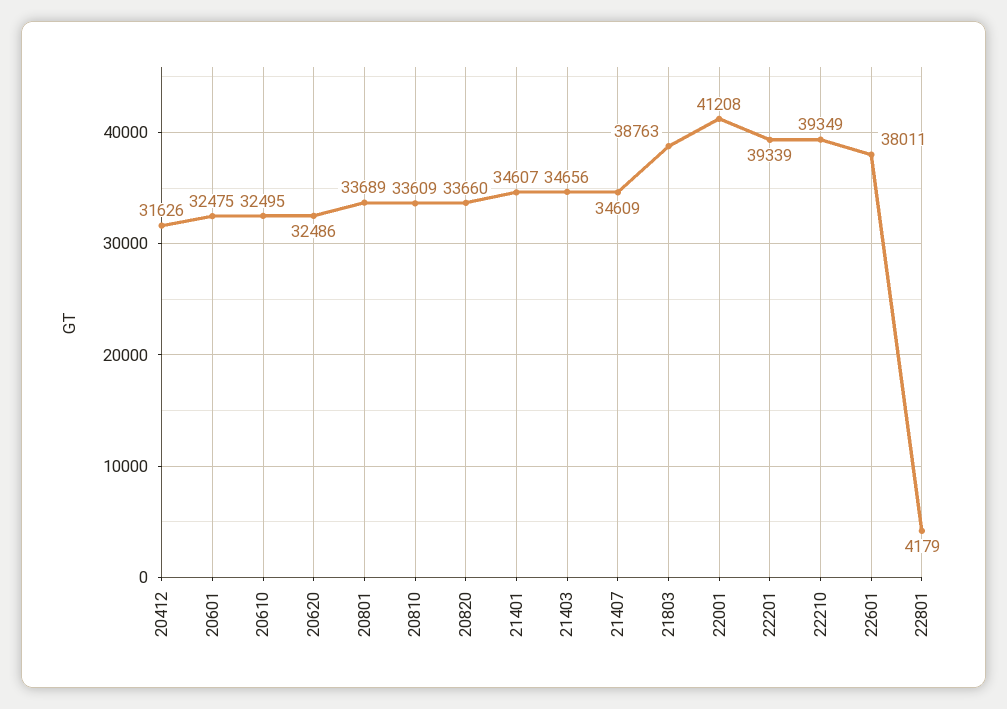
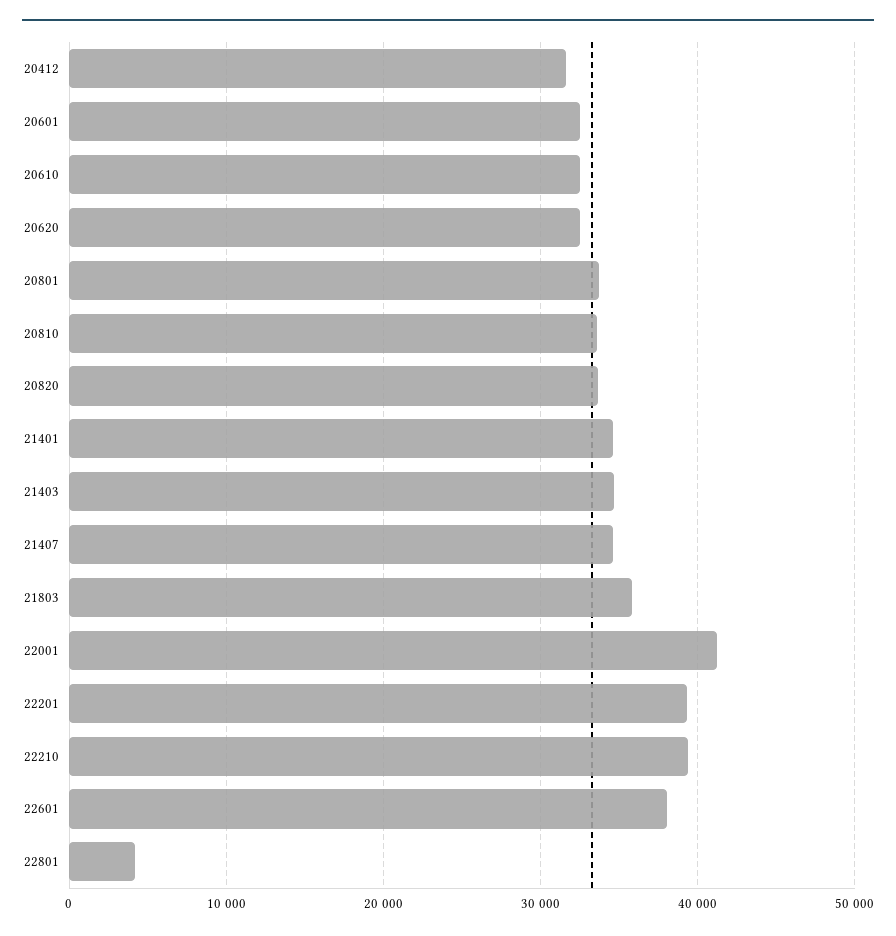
  {
    "20412": 31626,
    "20601": 32475,
    "20610": 32495,
    "20620": 32486,
    "20801": 33689,
    "20810": 33609,
    "20820": 33660,
    "21401": 34607,
    "21403": 34656,
    "21407": 34609,
-   "21803": 38763,
+   "21803": 36000,
    "22001": 41208,
    "22201": 39339,
    "22210": 39349,
    "22601": 38011,
    "22801": 4179
  }

